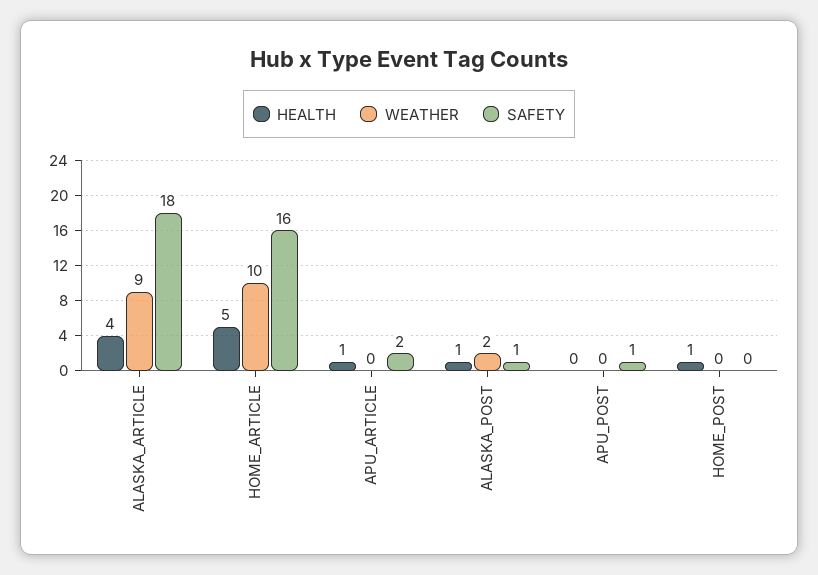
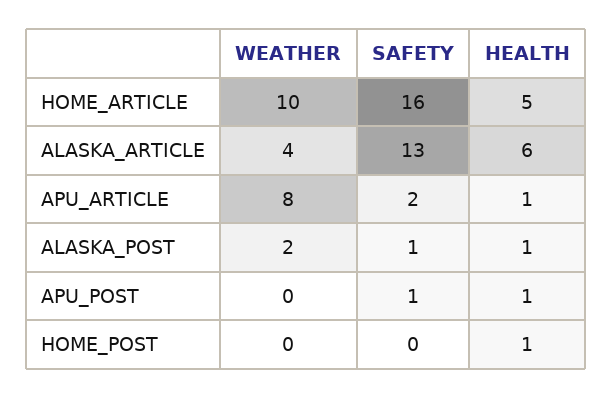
  {
    "HEALTH": {
-     "ALASKA_ARTICLE": 4,
+     "ALASKA_ARTICLE": 6,
      "HOME_ARTICLE": 5,
      "APU_ARTICLE": 1,
      "ALASKA_POST": 1,
-     "APU_POST": 0,
+     "APU_POST": 1,
      "HOME_POST": 1
    },
    "WEATHER": {
-     "ALASKA_ARTICLE": 9,
+     "ALASKA_ARTICLE": 4,
      "HOME_ARTICLE": 10,
-     "APU_ARTICLE": 0,
+     "APU_ARTICLE": 8,
      "ALASKA_POST": 2,
      "APU_POST": 0,
      "HOME_POST": 0
    },
    "SAFETY": {
-     "ALASKA_ARTICLE": 18,
+     "ALASKA_ARTICLE": 13,
      "HOME_ARTICLE": 16,
      "APU_ARTICLE": 2,
      "ALASKA_POST": 1,
      "APU_POST": 1,
      "HOME_POST": 0
    }
  }

